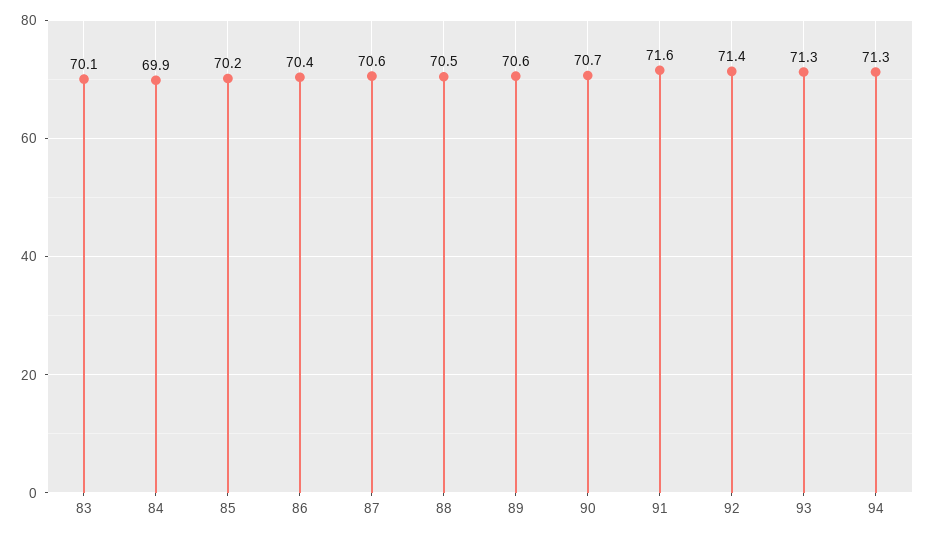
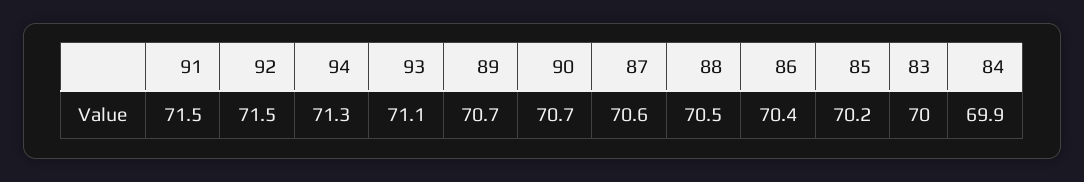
  {
-   "83": 70.1,
+   "83": 70,
    "84": 69.9,
    "85": 70.2,
    "86": 70.4,
    "87": 70.6,
    "88": 70.5,
-   "89": 70.6,
+   "89": 70.7,
    "90": 70.7,
-   "91": 71.6,
+   "91": 71.5,
-   "92": 71.4,
+   "92": 71.5,
-   "93": 71.3,
+   "93": 71.1,
    "94": 71.3
  }

